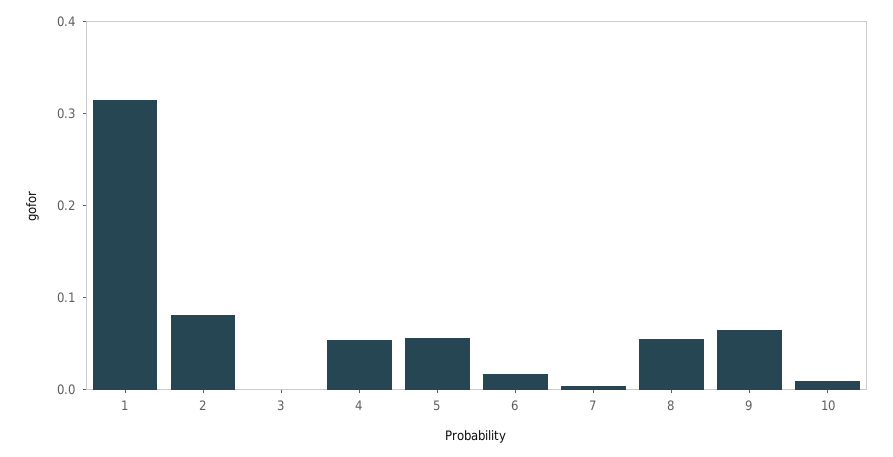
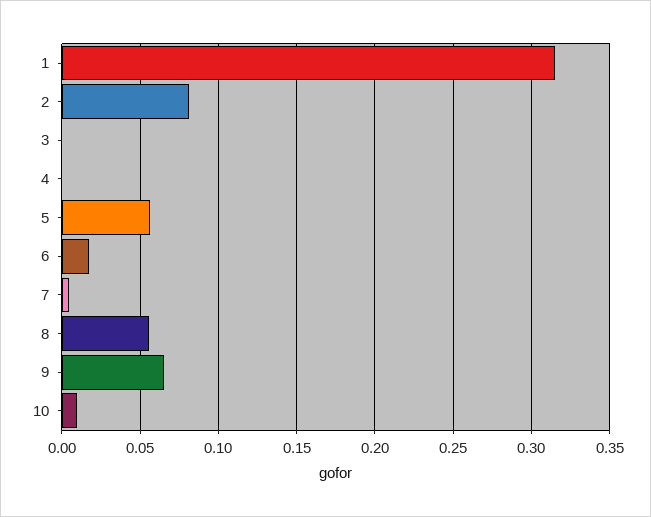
  {
    "1": 0.315,
    "2": 0.08,
    "3": 0,
-   "4": 0.06,
+   "4": 0,
    "5": 0.055,
    "6": 0.02,
    "7": 0.005,
    "8": 0.055,
    "9": 0.065,
    "10": 0.01
  }

